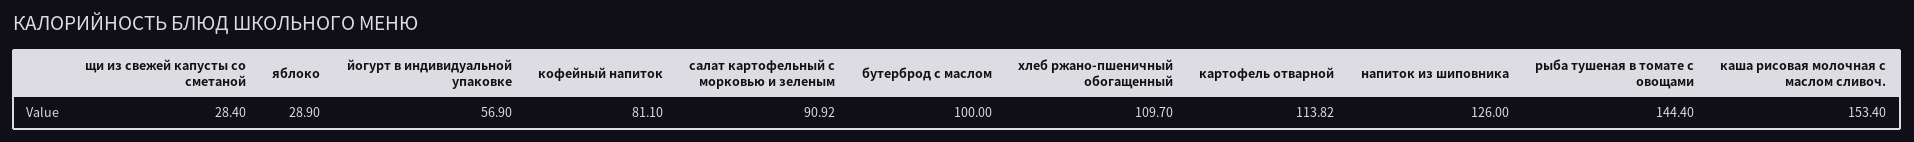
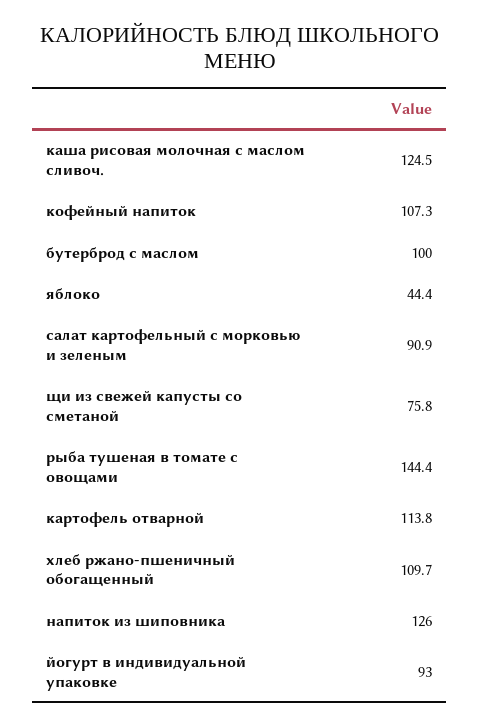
  {
-   "щи из свежей капусты со сметаной": 28.4,
+   "щи из свежей капусты со сметаной": 75.8,
-   "яблоко": 28.9,
+   "яблоко": 44.4,
-   "йогурт в индивидуальной упаковке": 56.9,
+   "йогурт в индивидуальной упаковке": 93,
-   "кофейный напиток": 81.1,
+   "кофейный напиток": 107.3,
    "салат картофельный с морковью и зеленым": 90.92,
    "бутерброд с маслом": 100,
    "хлеб ржано-пшеничный обогащенный": 109.7,
    "картофель отварной": 113.82,
    "напиток из шиповника": 126,
    "рыба тушеная в томате с овощами": 144.4,
-   "каша рисовая молочная с маслом сливоч.": 153.4
+   "каша рисовая молочная с маслом сливоч.": 124.5
  }

